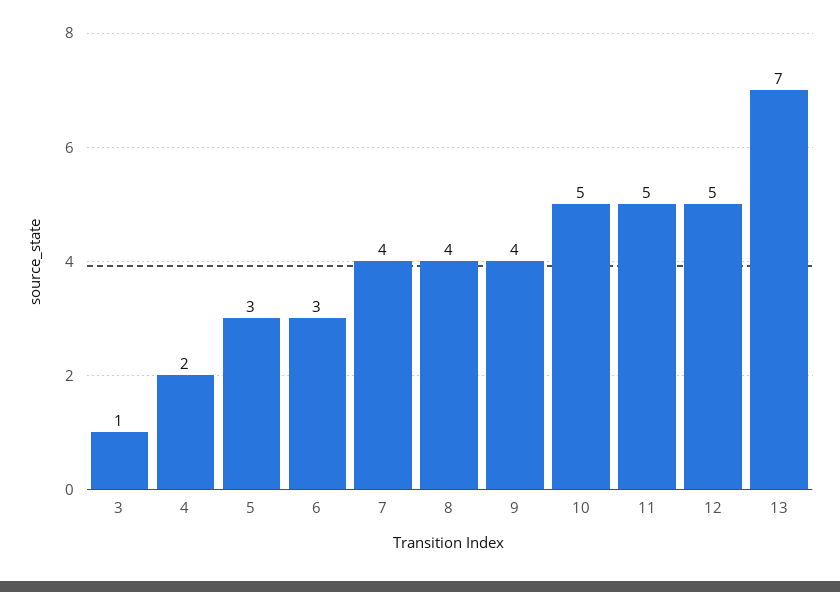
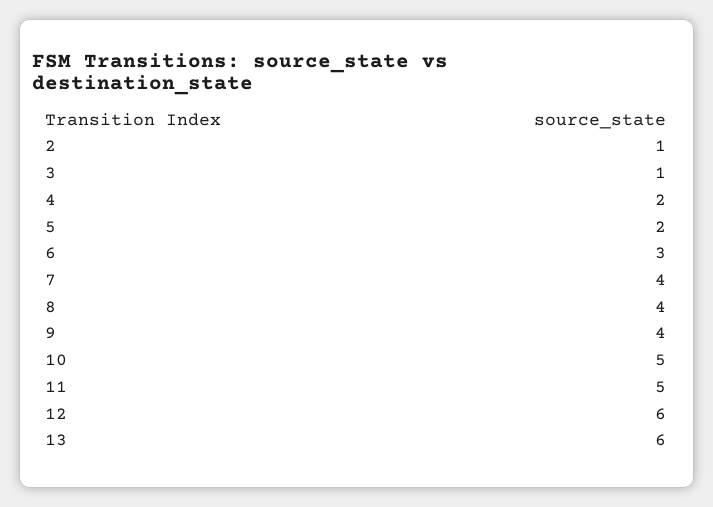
  {
    "3": 1,
    "4": 2,
-   "5": 3,
+   "5": 2,
    "6": 3,
    "7": 4,
    "8": 4,
    "9": 4,
    "10": 5,
    "11": 5,
-   "12": 5,
+   "12": 6,
-   "13": 7
+   "13": 6,
+   "2": 1
  }

